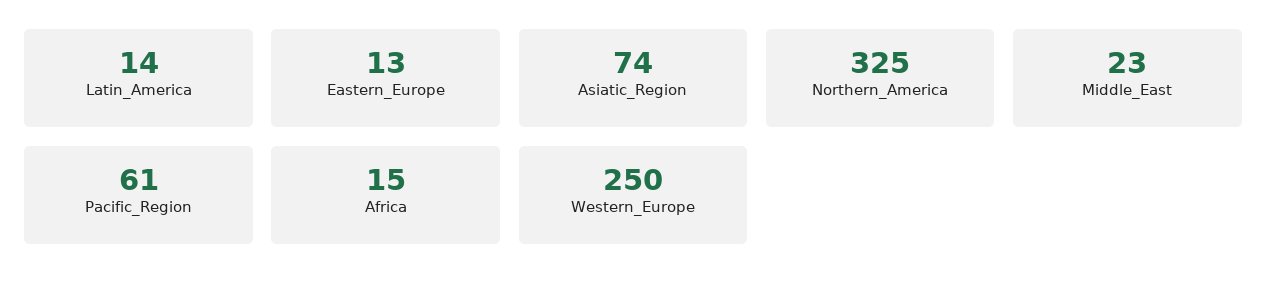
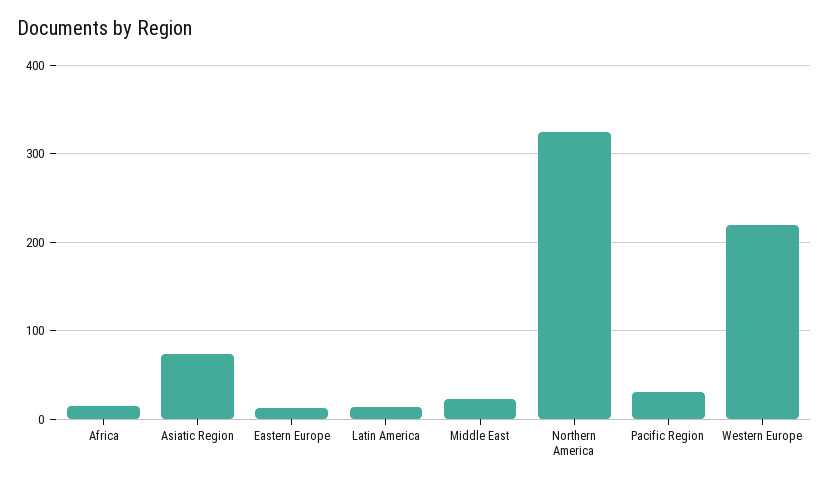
  {
    "Latin_America": 14,
    "Eastern_Europe": 13,
    "Asiatic_Region": 74,
    "Northern_America": 325,
    "Middle_East": 23,
-   "Pacific_Region": 61,
+   "Pacific_Region": 30,
    "Africa": 15,
-   "Western_Europe": 250
+   "Western_Europe": 220
  }

